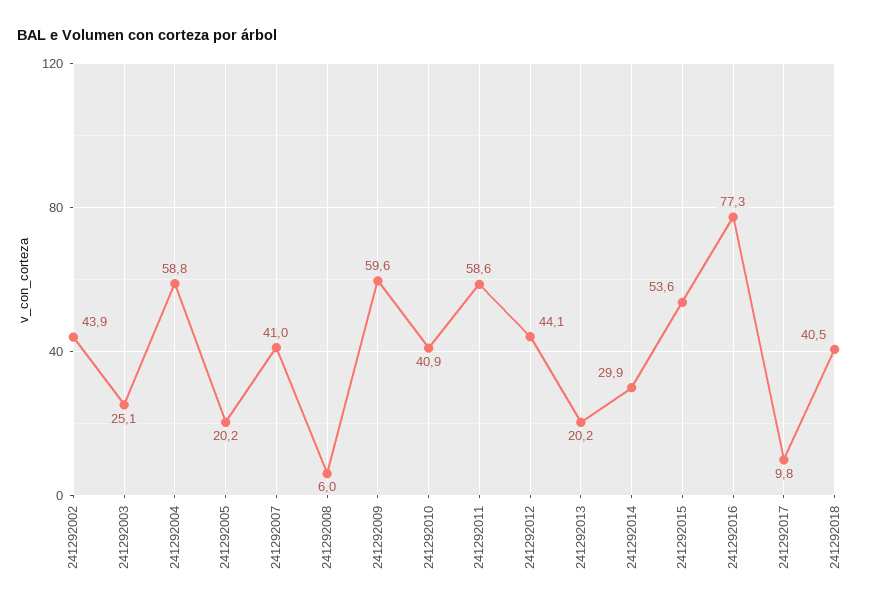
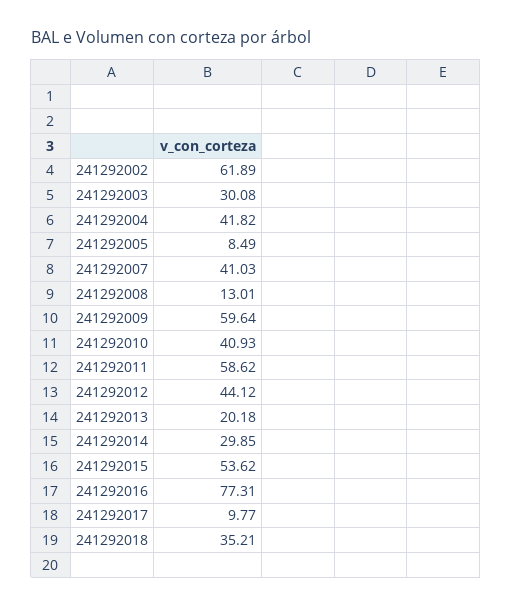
  {
-   "241292002": 43.9,
+   "241292002": 61.89,
-   "241292003": 25.1,
+   "241292003": 30.08,
-   "241292004": 58.8,
+   "241292004": 41.82,
-   "241292005": 20.2,
+   "241292005": 8.49,
    "241292007": 41.03,
-   "241292008": 6,
+   "241292008": 13.01,
    "241292009": 59.64,
    "241292010": 40.93,
    "241292011": 58.62,
    "241292012": 44.12,
    "241292013": 20.18,
    "241292014": 29.85,
    "241292015": 53.62,
    "241292016": 77.31,
    "241292017": 9.77,
-   "241292018": 40.5
+   "241292018": 35.21
  }

